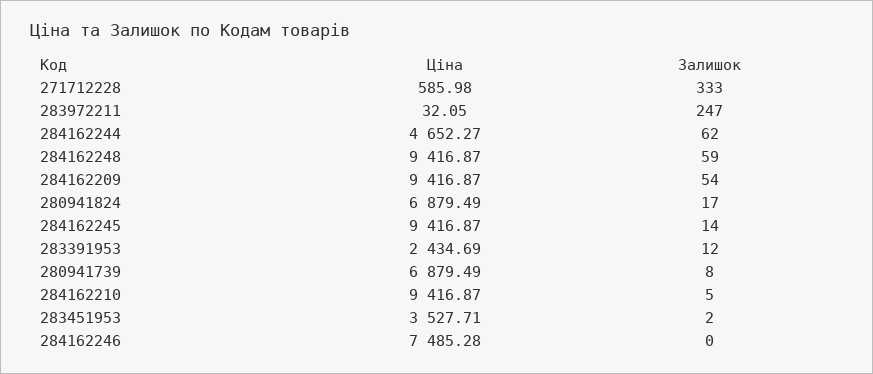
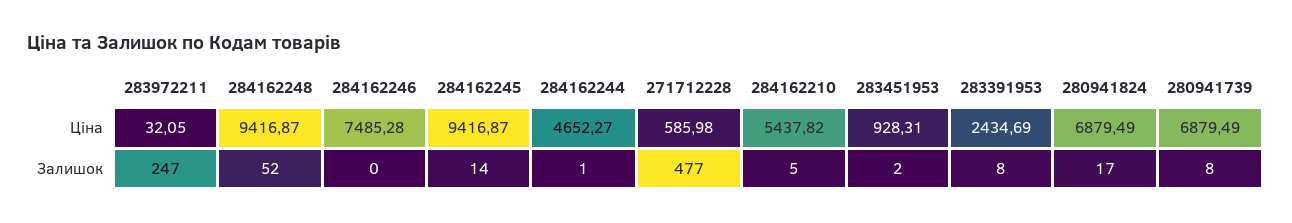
  {
    "Ціна": {
      "271712228": 585.98,
      "283972211": 32.05,
      "284162244": 4652.27,
      "284162248": 9416.87,
-     "284162209": 9416.87,
      "280941824": 6879.49,
      "284162245": 9416.87,
      "283391953": 2434.69,
      "280941739": 6879.49,
-     "284162210": 9416.87,
+     "284162210": 5437.82,
-     "283451953": 3527.71,
+     "283451953": 928.31,
      "284162246": 7485.28
    },
    "Залишок": {
-     "271712228": 333,
+     "271712228": 477,
      "283972211": 247,
-     "284162244": 62,
+     "284162244": 1,
-     "284162248": 59,
+     "284162248": 52,
-     "284162209": 54,
      "280941824": 17,
      "284162245": 14,
-     "283391953": 12,
+     "283391953": 8,
      "280941739": 8,
      "284162210": 5,
      "283451953": 2,
      "284162246": 0
    }
  }

